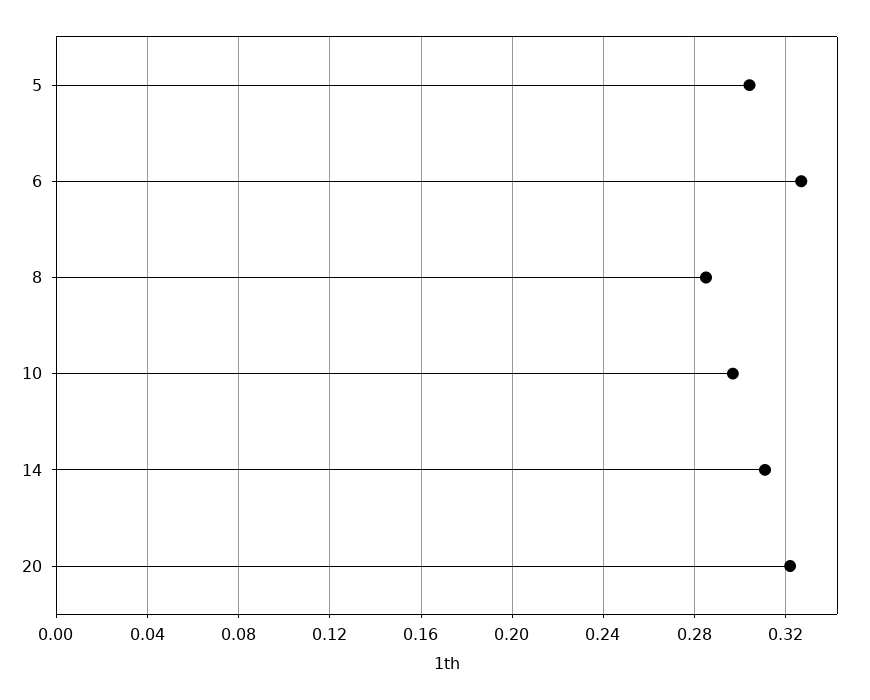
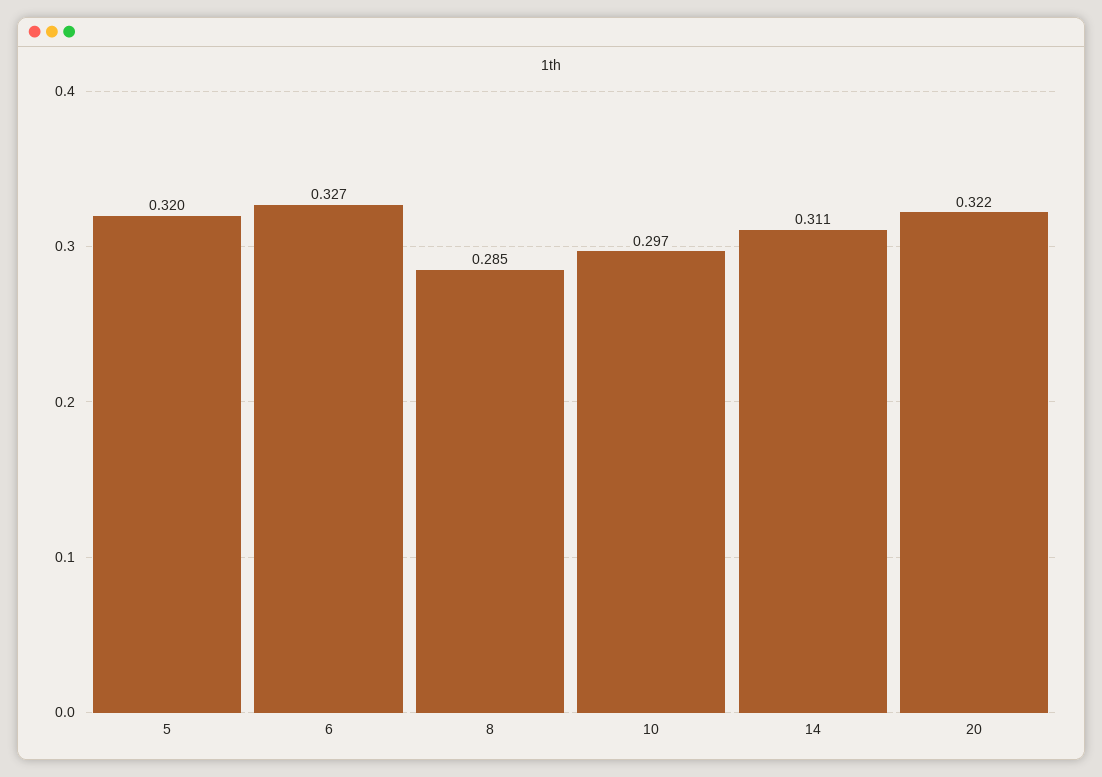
  {
-   "5": 0.305,
+   "5": 0.32,
    "6": 0.327,
    "8": 0.285,
    "10": 0.297,
    "14": 0.311,
    "20": 0.322
  }

